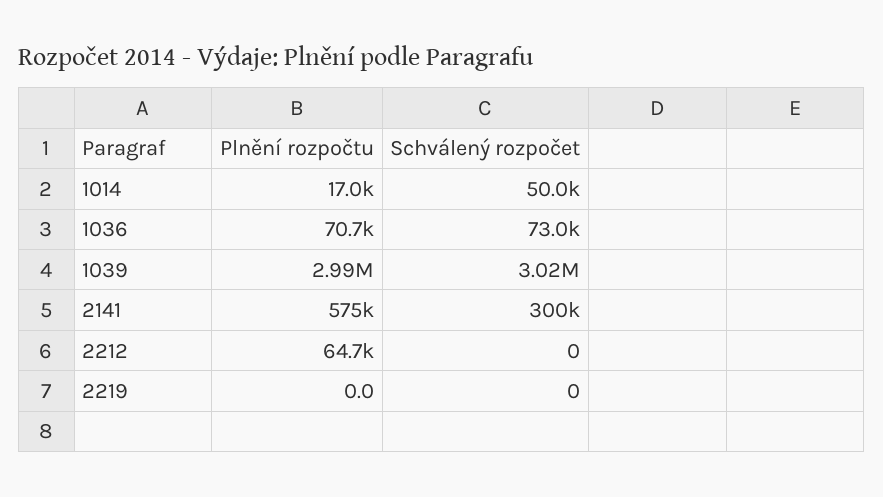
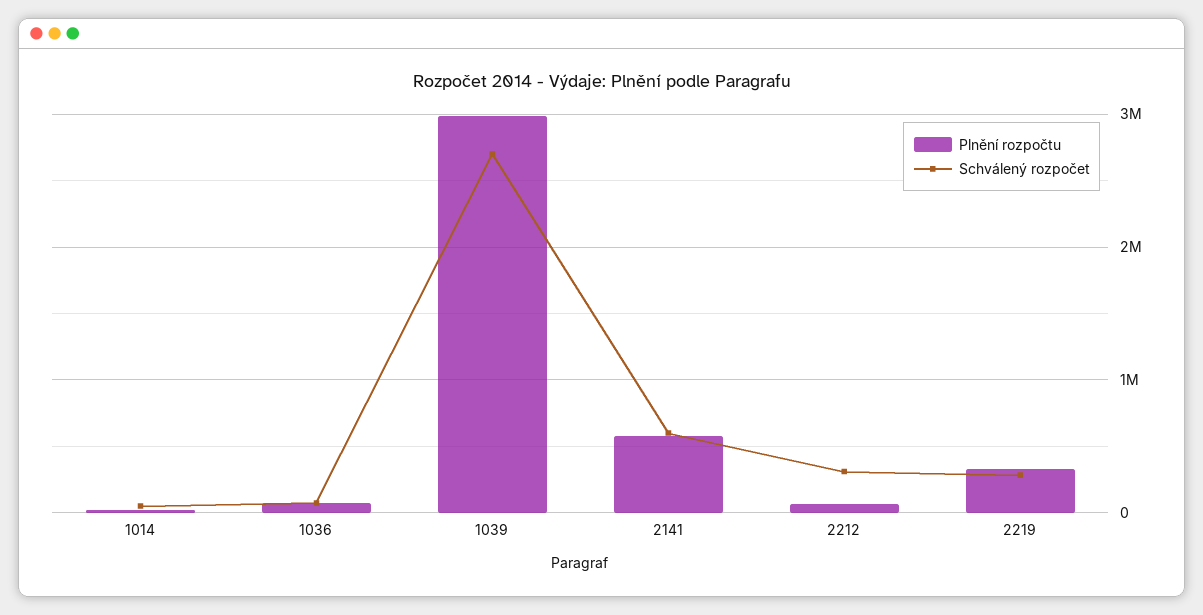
  {
    "Plnění rozpočtu": {
      "1014": 17000,
      "1036": 70700,
      "1039": 2990000,
      "2141": 575000,
      "2212": 64700,
-     "2219": 0
+     "2219": 300000
    },
    "Schválený rozpočet": {
      "1014": 50000,
      "1036": 73000,
-     "1039": 3020000,
+     "1039": 2700000,
-     "2141": 300000,
+     "2141": 600000,
-     "2212": 0,
+     "2212": 300000,
-     "2219": 0
+     "2219": 300000
    }
  }

